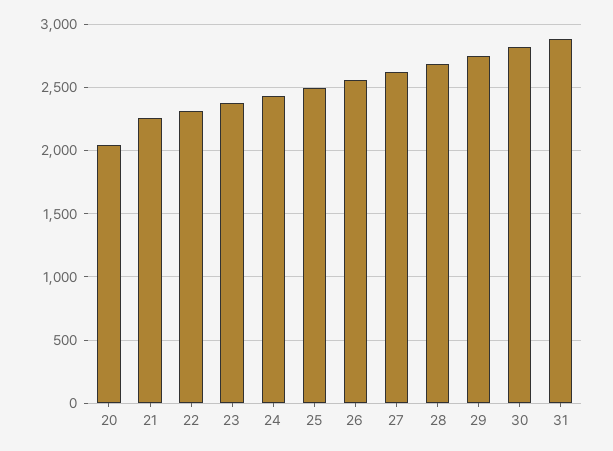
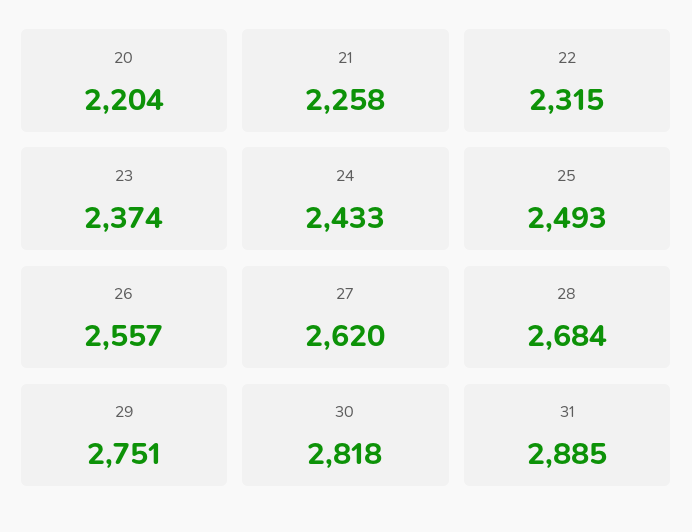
  {
-   "20": 2050,
+   "20": 2204,
    "21": 2258,
    "22": 2315,
    "23": 2374,
    "24": 2433,
    "25": 2493,
    "26": 2557,
    "27": 2620,
    "28": 2684,
    "29": 2751,
    "30": 2818,
    "31": 2885
  }

